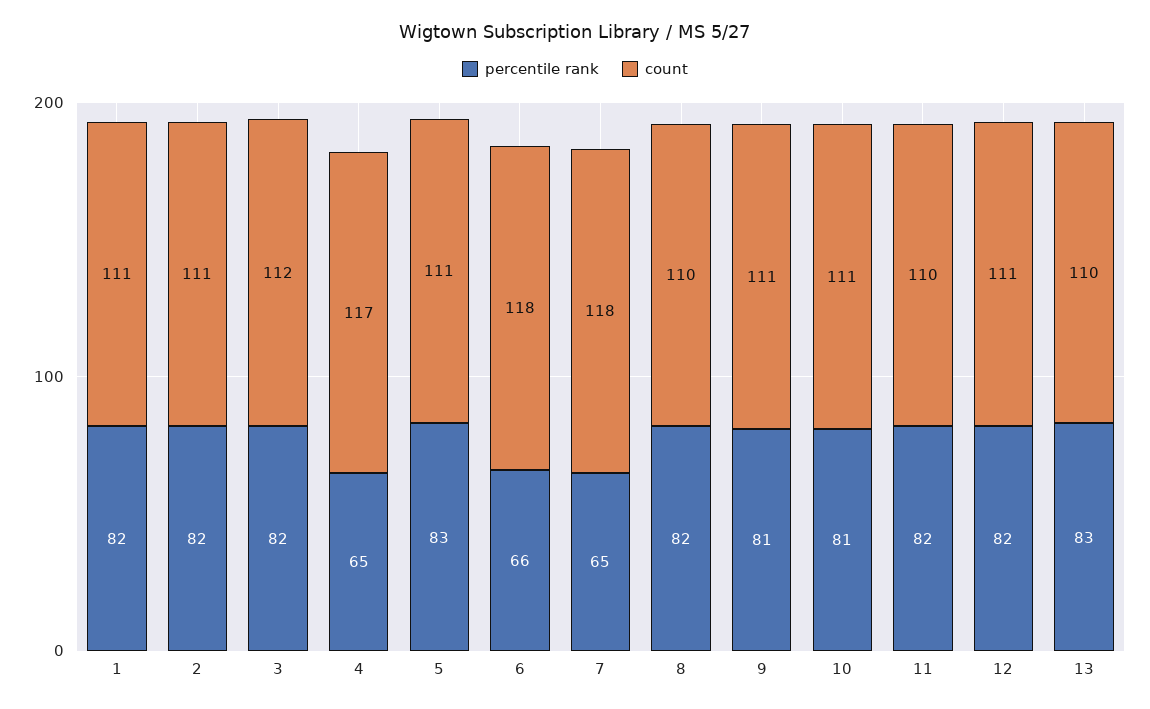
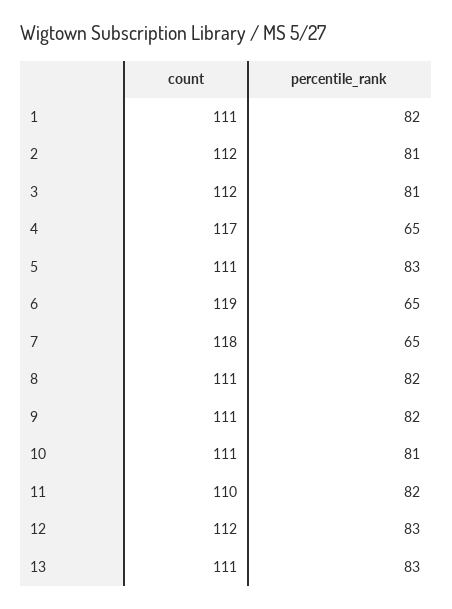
  {
    "percentile rank": {
      "1": 82,
-     "2": 82,
+     "2": 81,
-     "3": 82,
+     "3": 81,
      "4": 65,
      "5": 83,
-     "6": 66,
+     "6": 65,
      "7": 65,
      "8": 82,
-     "9": 81,
+     "9": 82,
      "10": 81,
      "11": 82,
-     "12": 82,
+     "12": 83,
      "13": 83
    },
    "count": {
      "1": 111,
-     "2": 111,
+     "2": 112,
      "3": 112,
      "4": 117,
      "5": 111,
-     "6": 118,
+     "6": 119,
      "7": 118,
-     "8": 110,
+     "8": 111,
      "9": 111,
      "10": 111,
      "11": 110,
-     "12": 111,
+     "12": 112,
-     "13": 110
+     "13": 111
    }
  }

